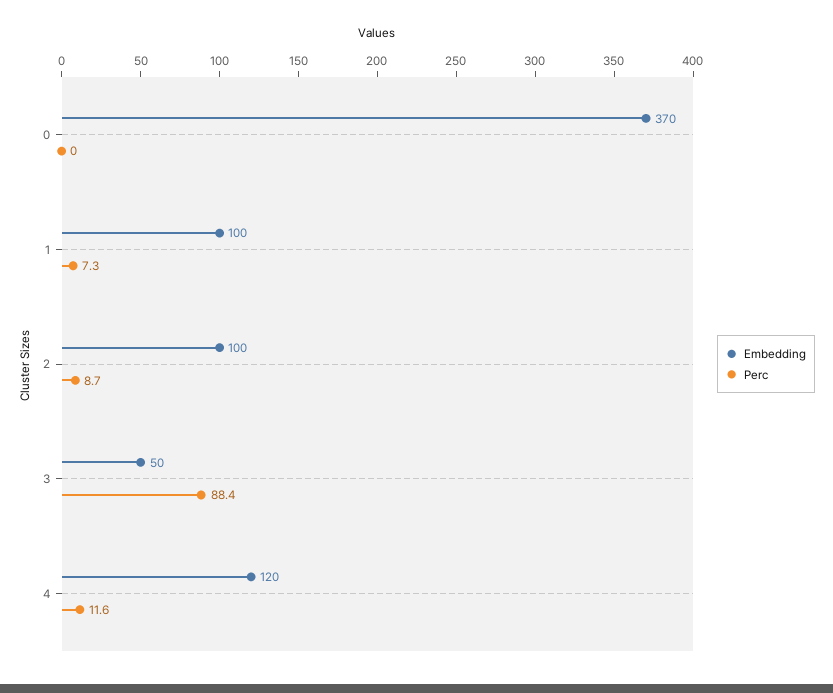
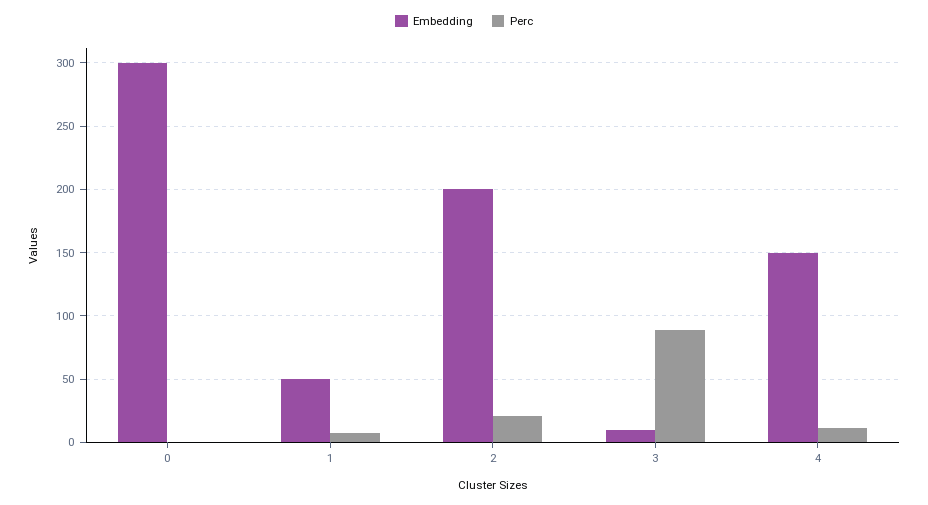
  {
    "Embedding": {
-     "0": 370,
+     "0": 300,
-     "1": 100,
+     "1": 50,
-     "2": 100,
+     "2": 200,
-     "3": 50,
+     "3": 10,
-     "4": 120
+     "4": 150
    },
    "Perc": {
      "0": 0,
      "1": 7.3,
-     "2": 8.7,
+     "2": 20,
      "3": 88.4,
      "4": 11.6
    }
  }

